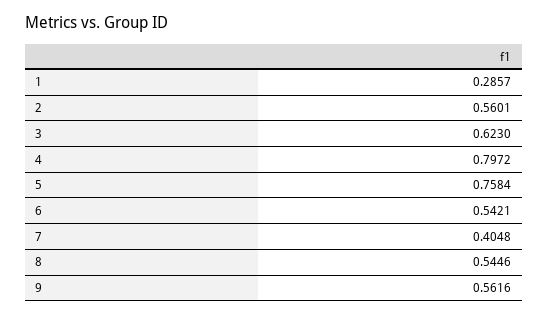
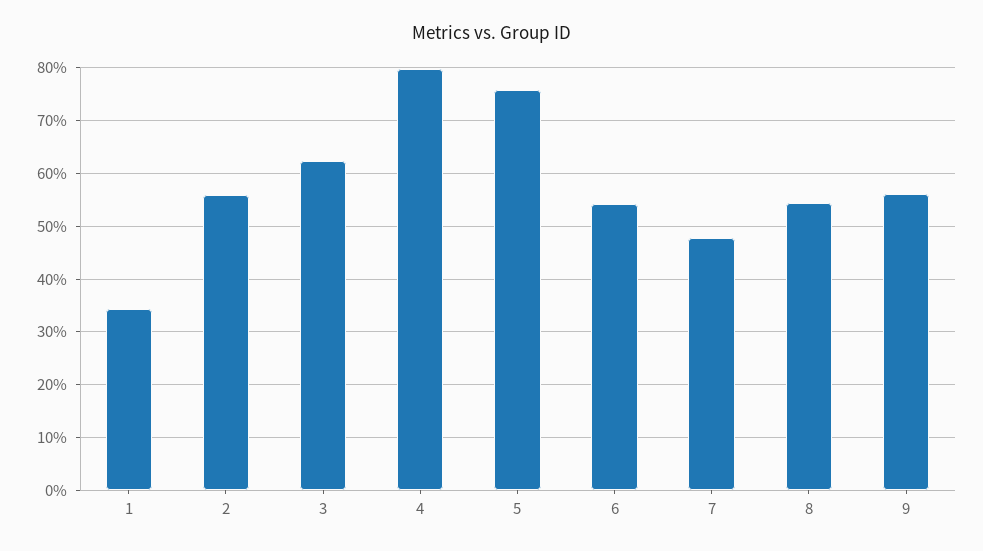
  {
-   "1": 0.2857,
+   "1": 0.34,
    "2": 0.5601,
    "3": 0.623,
    "4": 0.7972,
    "5": 0.7584,
    "6": 0.5421,
-   "7": 0.4048,
+   "7": 0.48,
    "8": 0.5446,
    "9": 0.5616
  }

